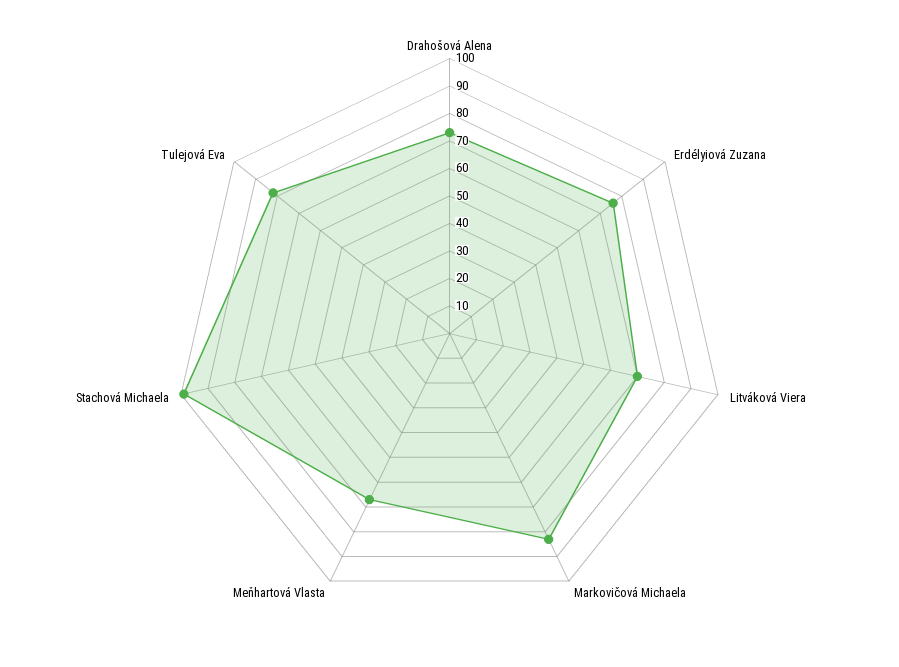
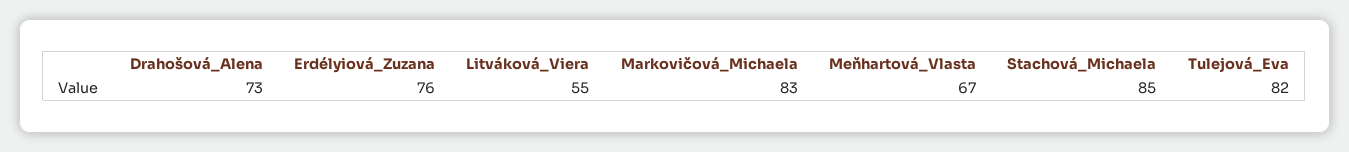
  {
    "Drahošová Alena": 73,
    "Erdélyiová Zuzana": 76,
-   "Litváková Viera": 70,
+   "Litváková Viera": 55,
    "Markovičová Michaela": 83,
    "Meňhartová Vlasta": 67,
-   "Stachová Michaela": 100,
+   "Stachová Michaela": 85,
    "Tulejová Eva": 82
  }

